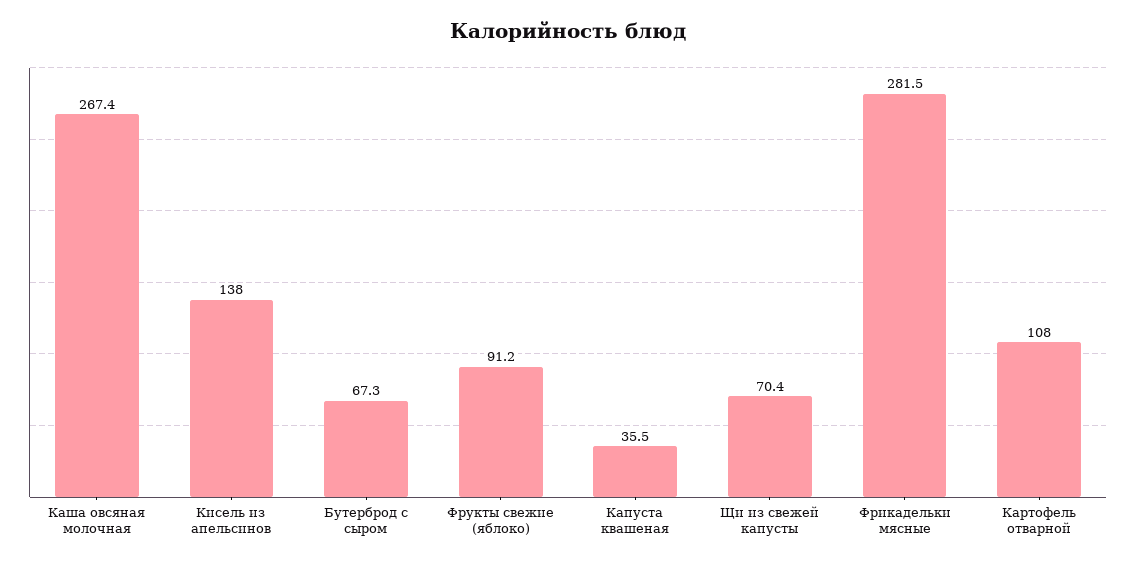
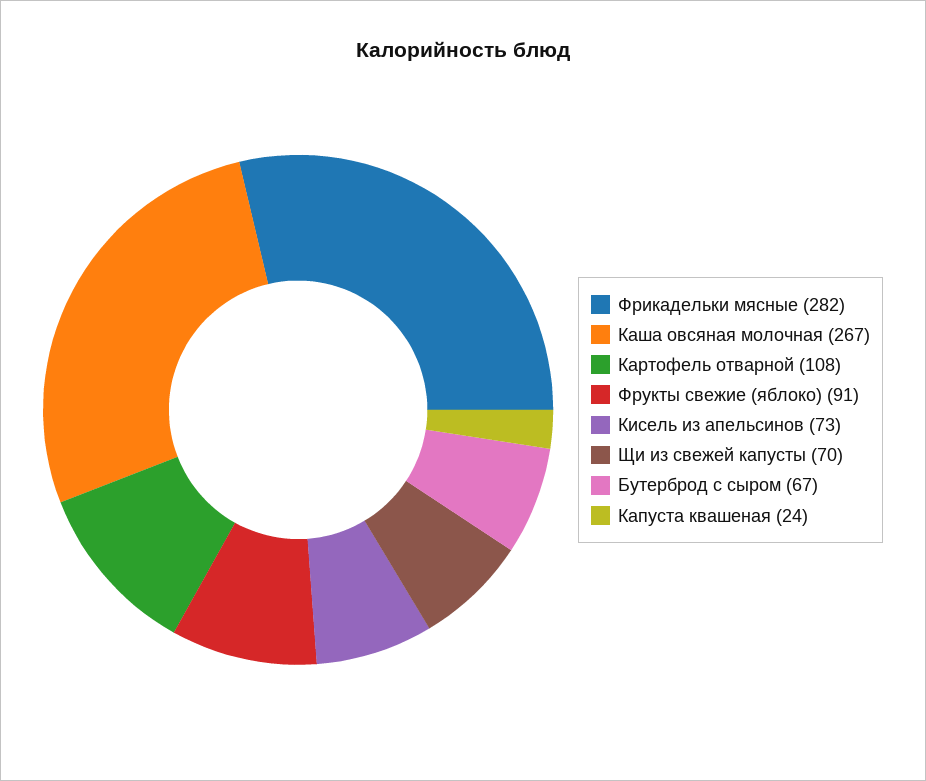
  {
    "Каша овсяная молочная": 267.4,
-   "Кисель из апельсинов": 138,
+   "Кисель из апельсинов": 73,
    "Бутерброд с сыром": 67.3,
    "Фрукты свежие (яблоко)": 91.2,
-   "Капуста квашеная": 35.5,
+   "Капуста квашеная": 24,
    "Щи из свежей капусты": 70.4,
    "Фрикадельки мясные": 281.5,
    "Картофель отварной": 108
  }

